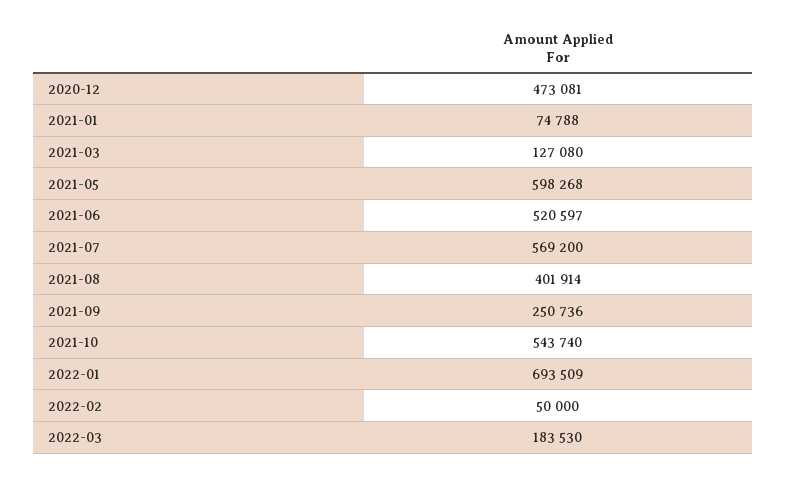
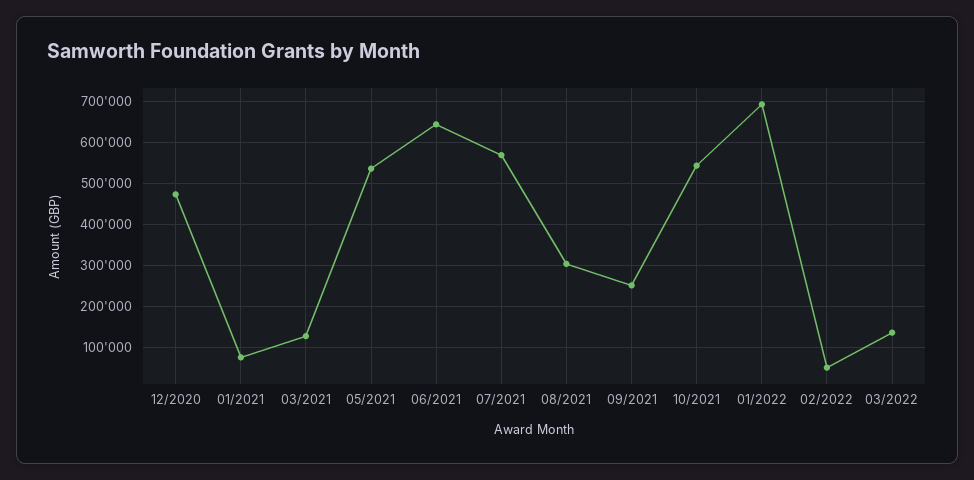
  {
    "2020-12": 473081,
    "2021-01": 74788,
    "2021-03": 127080,
-   "2021-05": 598268,
+   "2021-05": 540000,
-   "2021-06": 520597,
+   "2021-06": 640000,
    "2021-07": 569200,
-   "2021-08": 401914,
+   "2021-08": 300000,
    "2021-09": 250736,
    "2021-10": 543740,
    "2022-01": 693509,
    "2022-02": 50000,
-   "2022-03": 183530
+   "2022-03": 140000
  }

